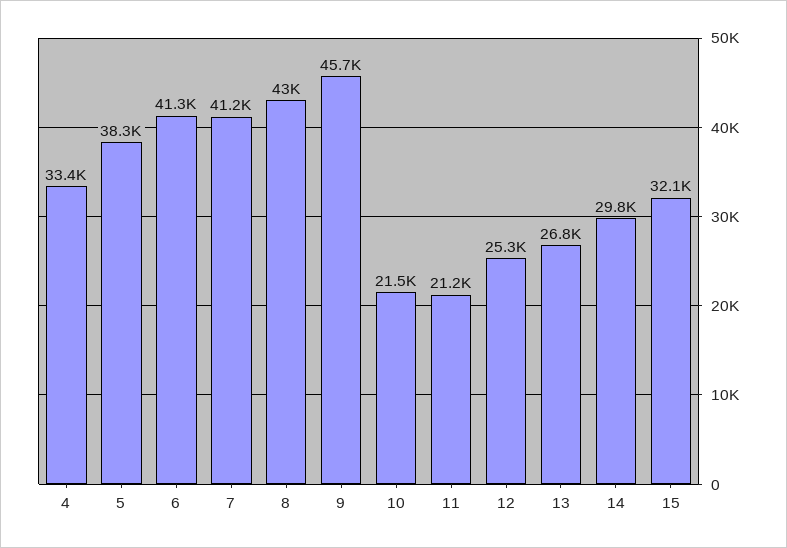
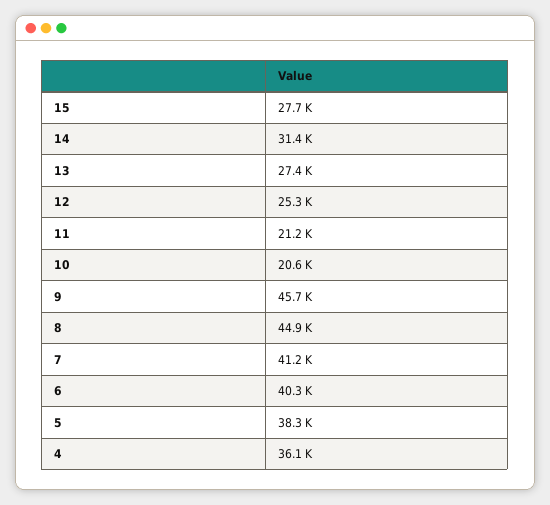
  {
-   "4": 33400,
+   "4": 36100,
    "5": 38300,
-   "6": 41300,
+   "6": 40300,
    "7": 41200,
-   "8": 43000,
+   "8": 44900,
    "9": 45700,
-   "10": 21500,
+   "10": 20600,
    "11": 21200,
    "12": 25300,
-   "13": 26800,
+   "13": 27400,
-   "14": 29800,
+   "14": 31400,
-   "15": 32100
+   "15": 27700
  }

